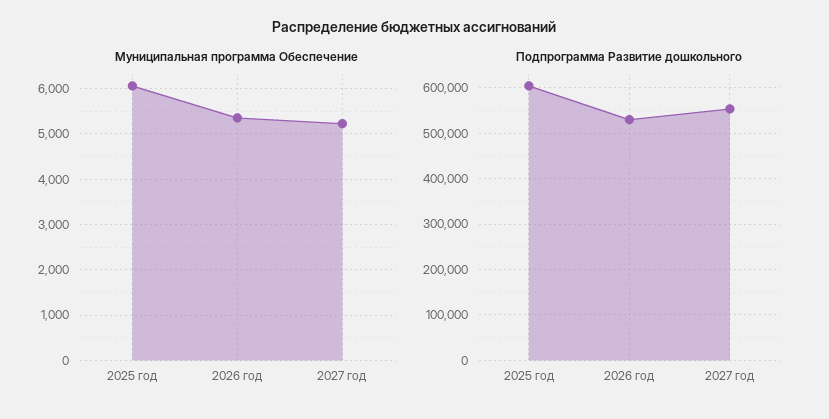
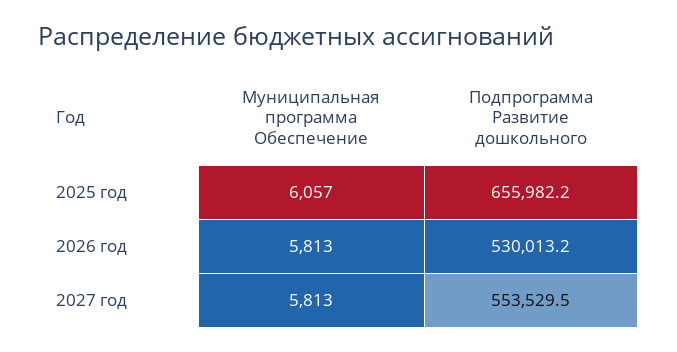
  {
    "Муниципальная программа Обеспечение": {
      "2025 год": 6057,
-     "2026 год": 5400,
+     "2026 год": 5813,
-     "2027 год": 5200
+     "2027 год": 5813
    },
    "Подпрограмма Развитие дошкольного": {
-     "2025 год": 600000,
+     "2025 год": 655982.2,
      "2026 год": 530013.2,
      "2027 год": 553529.5
    }
  }

